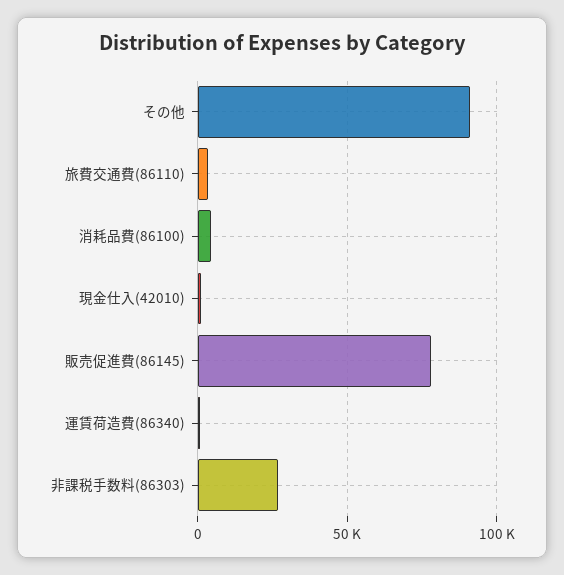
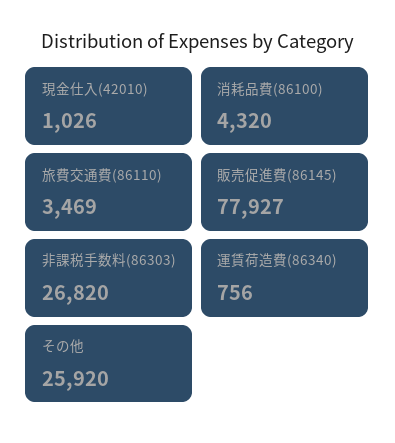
  {
-   "その他": 90000,
+   "その他": 25920,
    "旅費交通費(86110)": 3469,
    "消耗品費(86100)": 4320,
    "現金仕入(42010)": 1026,
    "販売促進費(86145)": 77927,
    "運賃荷造費(86340)": 756,
    "非課税手数料(86303)": 26820
  }

